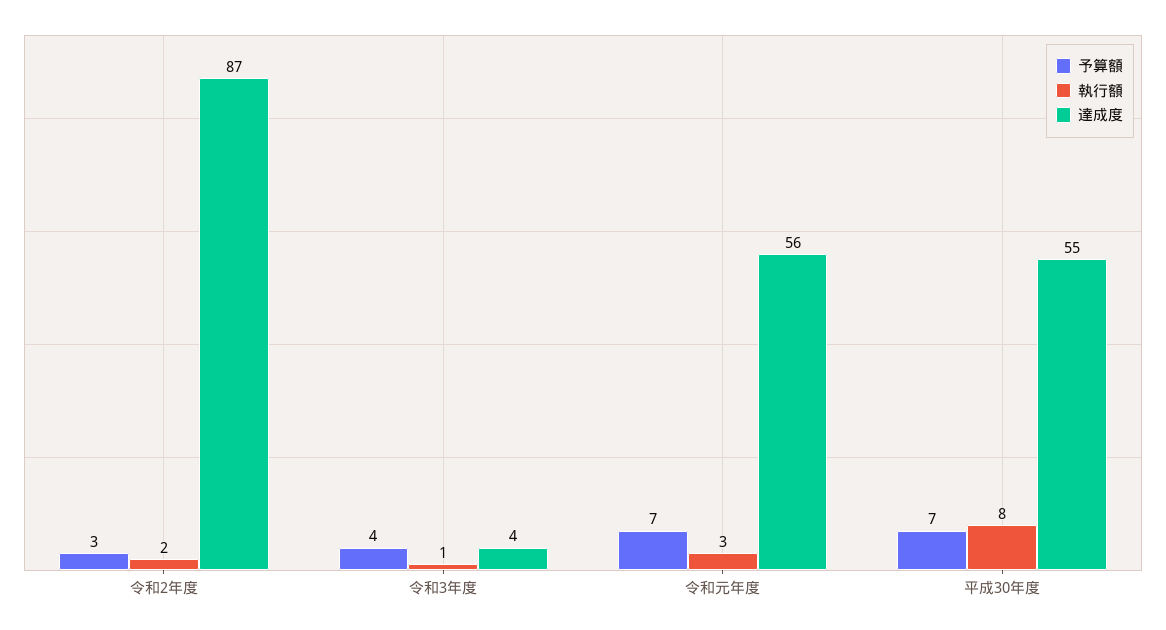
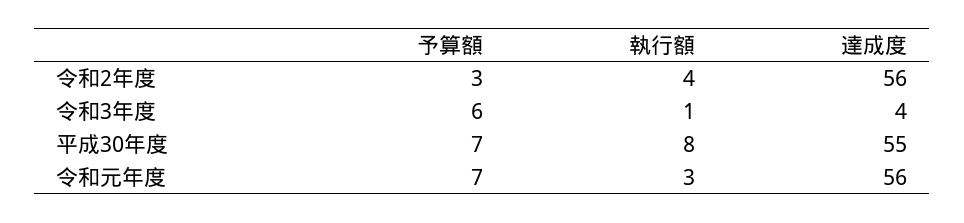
  {
    "予算額": {
      "令和2年度": 3,
-     "令和3年度": 4,
+     "令和3年度": 6,
      "令和元年度": 7,
      "平成30年度": 7
    },
    "執行額": {
-     "令和2年度": 2,
+     "令和2年度": 4,
      "令和3年度": 1,
      "令和元年度": 3,
      "平成30年度": 8
    },
    "達成度": {
-     "令和2年度": 87,
+     "令和2年度": 56,
      "令和3年度": 4,
      "令和元年度": 56,
      "平成30年度": 55
    }
  }

